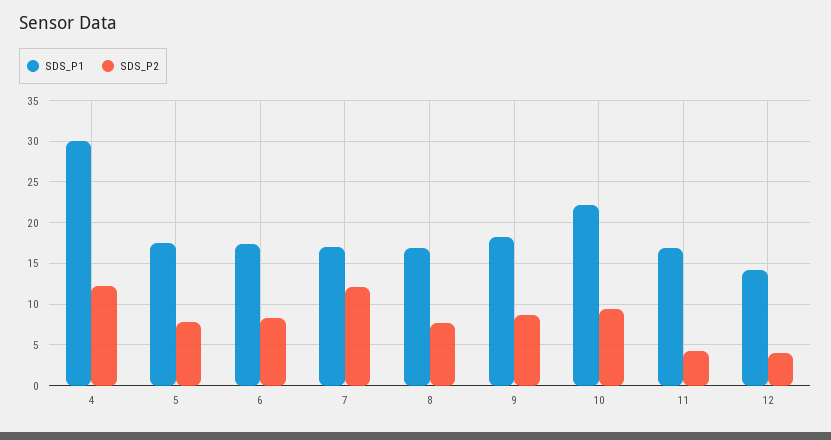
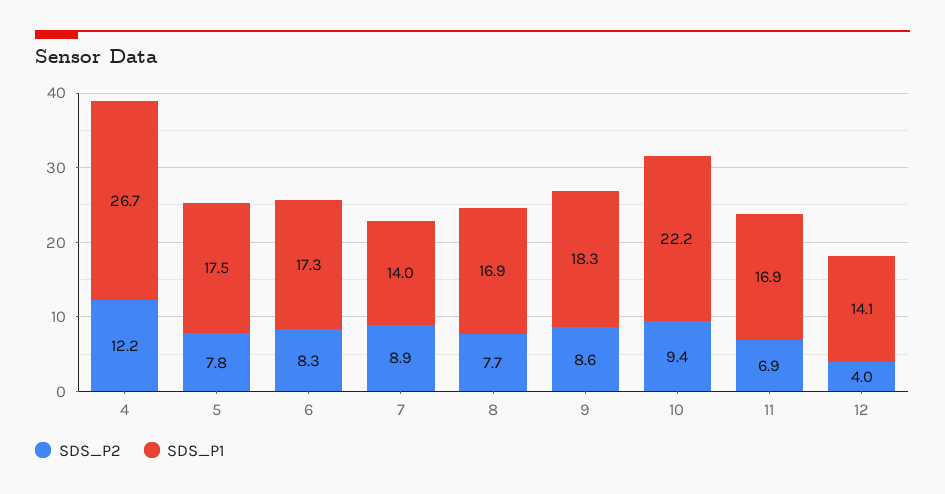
  {
    "SDS_P1": {
-     "4": 30,
+     "4": 26.7,
      "5": 17.5,
      "6": 17.3,
-     "7": 17,
+     "7": 14,
      "8": 16.9,
      "9": 18.3,
      "10": 22.2,
      "11": 16.9,
      "12": 14.1
    },
    "SDS_P2": {
      "4": 12.2,
      "5": 7.8,
      "6": 8.3,
-     "7": 12,
+     "7": 8.9,
      "8": 7.7,
      "9": 8.6,
      "10": 9.4,
-     "11": 4,
+     "11": 6.9,
      "12": 4
    }
  }

